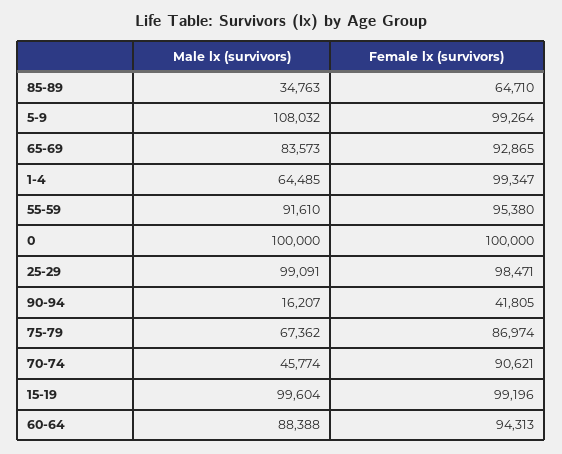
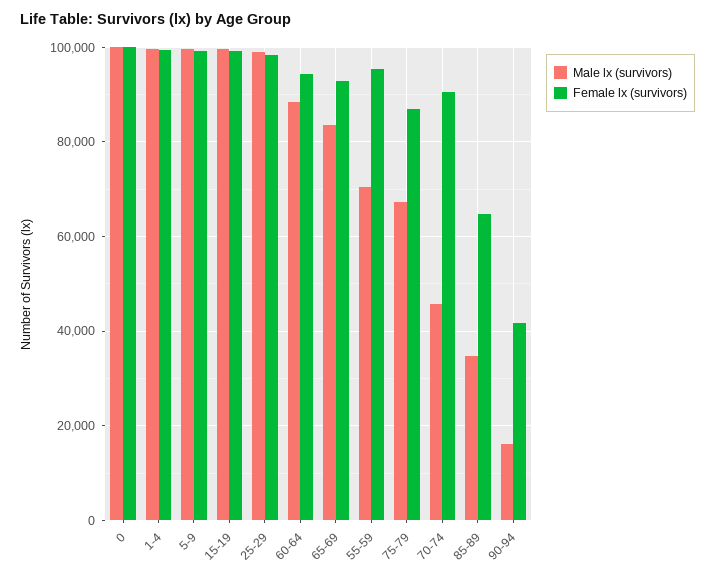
  {
    "Male lx (survivors)": {
      "85-89": 34763,
-     "5-9": 108032,
+     "5-9": 100000,
      "65-69": 83573,
-     "1-4": 64485,
+     "1-4": 100000,
-     "55-59": 91610,
+     "55-59": 70000,
      "0": 100000,
      "25-29": 99091,
      "90-94": 16207,
      "75-79": 67362,
      "70-74": 45774,
      "15-19": 99604,
      "60-64": 88388
    },
    "Female lx (survivors)": {
      "85-89": 64710,
      "5-9": 99264,
      "65-69": 92865,
      "1-4": 99347,
      "55-59": 95380,
      "0": 100000,
      "25-29": 98471,
      "90-94": 41805,
      "75-79": 86974,
      "70-74": 90621,
      "15-19": 99196,
      "60-64": 94313
    }
  }

